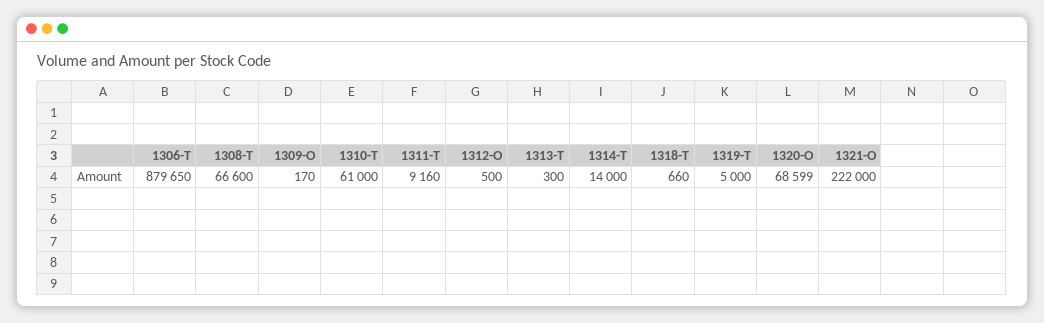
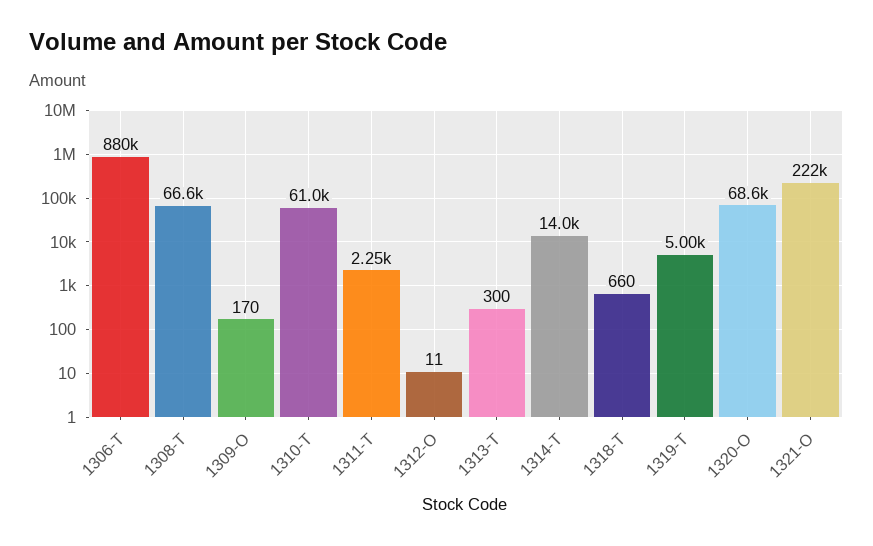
  {
    "1306-T": 879650,
    "1308-T": 66600,
    "1309-O": 170,
    "1310-T": 61000,
-   "1311-T": 9160,
+   "1311-T": 2250,
-   "1312-O": 500,
+   "1312-O": 11,
    "1313-T": 300,
    "1314-T": 14000,
    "1318-T": 660,
    "1319-T": 5000,
    "1320-O": 68599,
    "1321-O": 222000
  }

